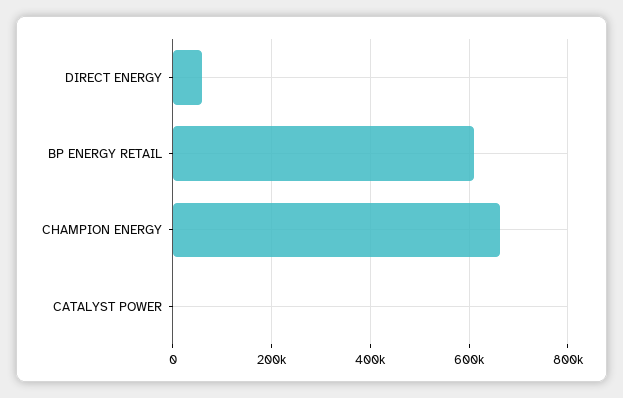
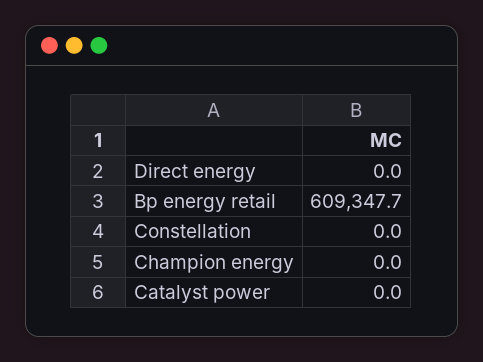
  {
-   "DIRECT ENERGY": 60000,
+   "DIRECT ENERGY": 0,
    "BP ENERGY RETAIL": 609347.7,
-   "CHAMPION ENERGY": 660000,
+   "CHAMPION ENERGY": 0,
-   "CATALYST POWER": 0
+   "CATALYST POWER": 0,
+   "Constellation": 0
  }

